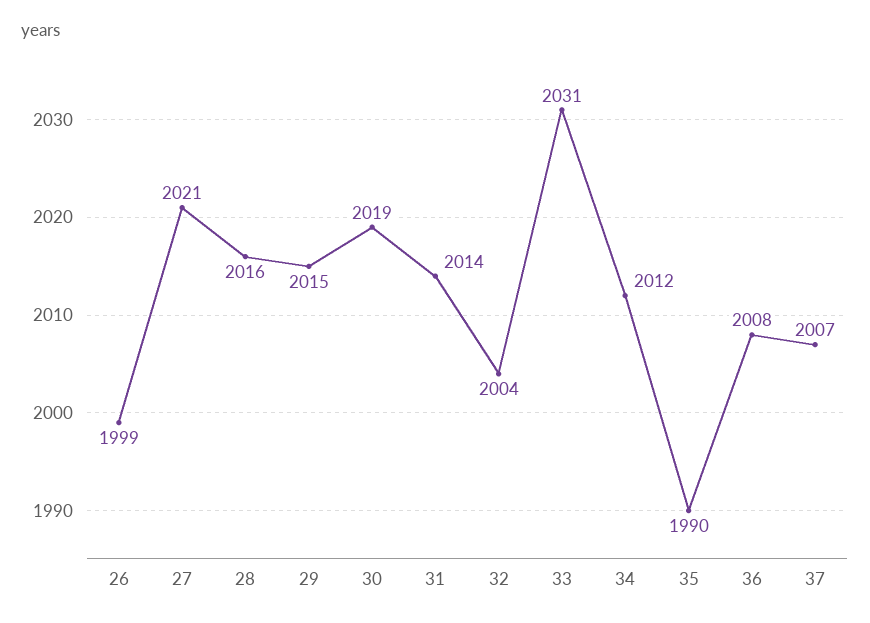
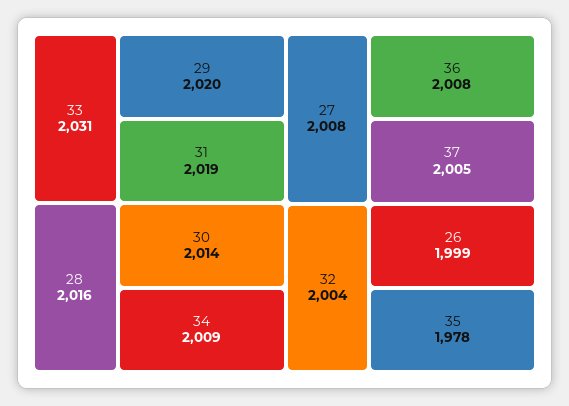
  {
    "26": 1999,
-   "27": 2021,
+   "27": 2008,
    "28": 2016,
-   "29": 2015,
+   "29": 2020,
-   "30": 2019,
+   "30": 2014,
-   "31": 2014,
+   "31": 2019,
    "32": 2004,
    "33": 2031,
-   "34": 2012,
+   "34": 2009,
-   "35": 1990,
+   "35": 1978,
    "36": 2008,
-   "37": 2007
+   "37": 2005
  }

